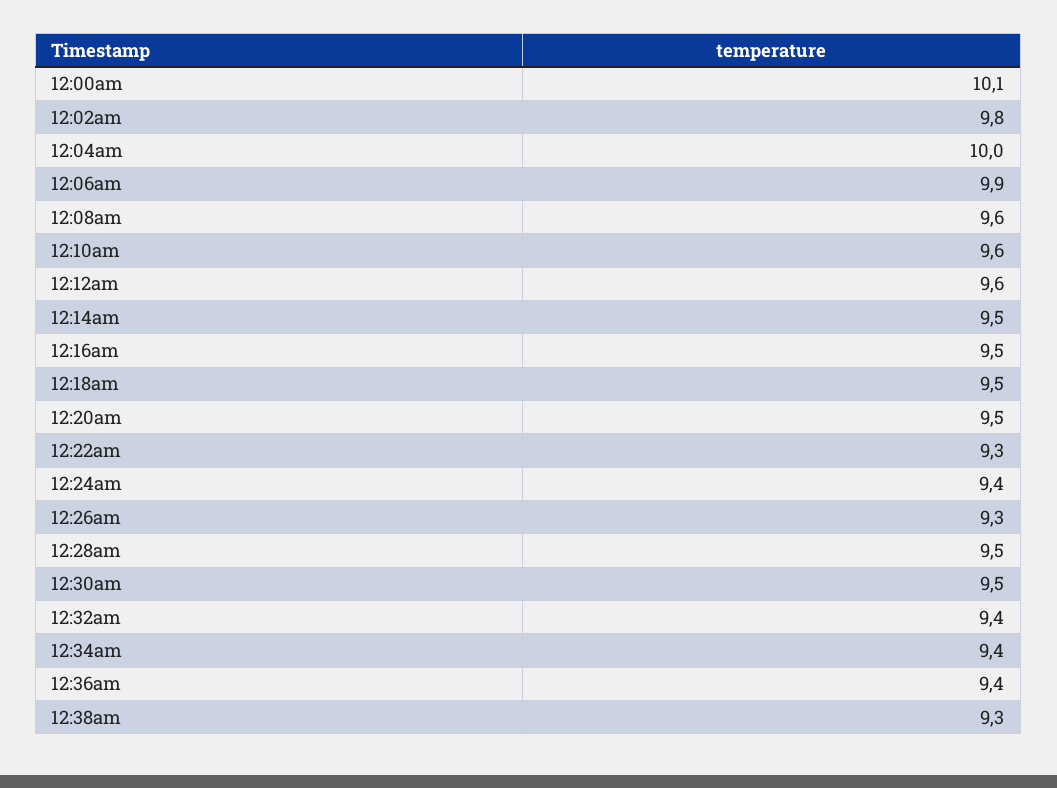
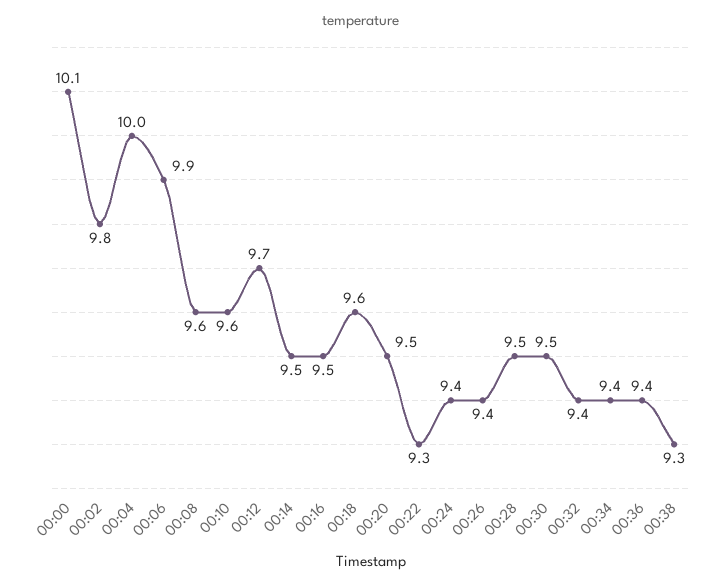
  {
    "12:00am": 10.1,
    "12:02am": 9.8,
    "12:04am": 10,
    "12:06am": 9.9,
    "12:08am": 9.6,
    "12:10am": 9.6,
-   "12:12am": 9.6,
+   "12:12am": 9.7,
    "12:14am": 9.5,
    "12:16am": 9.5,
-   "12:18am": 9.5,
+   "12:18am": 9.6,
    "12:20am": 9.5,
    "12:22am": 9.3,
    "12:24am": 9.4,
-   "12:26am": 9.3,
+   "12:26am": 9.4,
    "12:28am": 9.5,
    "12:30am": 9.5,
    "12:32am": 9.4,
    "12:34am": 9.4,
    "12:36am": 9.4,
    "12:38am": 9.3
  }

